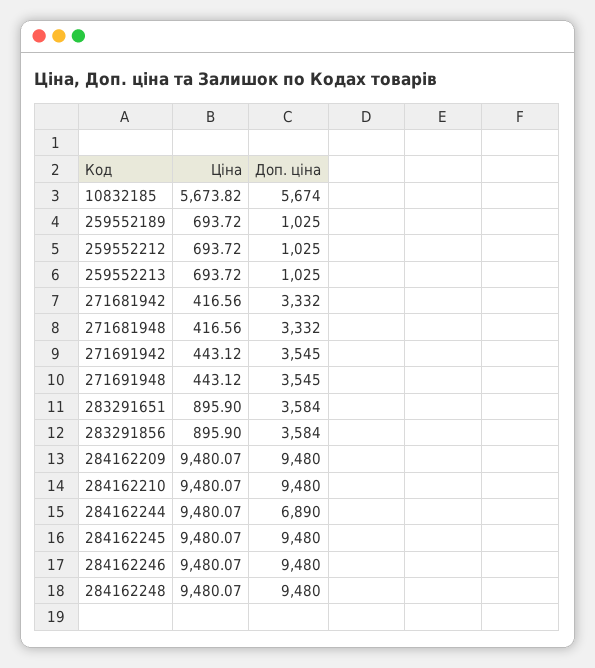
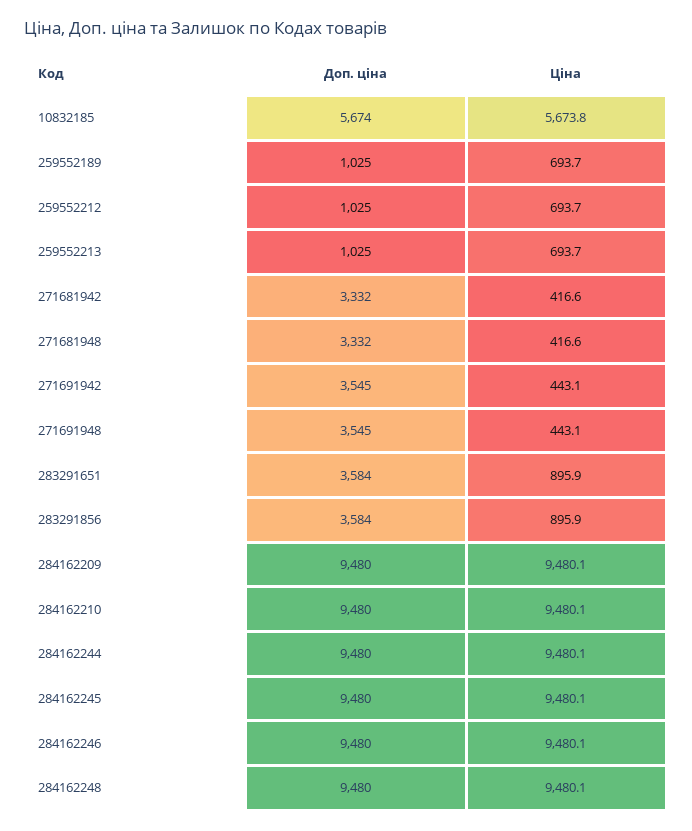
  {
    "Ціна": {
      "10832185": 5673.82,
      "259552189": 693.72,
      "259552212": 693.72,
      "259552213": 693.72,
      "271681942": 416.56,
      "271681948": 416.56,
      "271691942": 443.12,
      "271691948": 443.12,
      "283291651": 895.9,
      "283291856": 895.9,
      "284162209": 9480.07,
      "284162210": 9480.07,
      "284162244": 9480.07,
      "284162245": 9480.07,
      "284162246": 9480.07,
      "284162248": 9480.07
    },
    "Доп. ціна": {
      "10832185": 5674,
      "259552189": 1025,
      "259552212": 1025,
      "259552213": 1025,
      "271681942": 3332,
      "271681948": 3332,
      "271691942": 3545,
      "271691948": 3545,
      "283291651": 3584,
      "283291856": 3584,
      "284162209": 9480,
      "284162210": 9480,
-     "284162244": 6890,
+     "284162244": 9480,
      "284162245": 9480,
      "284162246": 9480,
      "284162248": 9480
    }
  }

